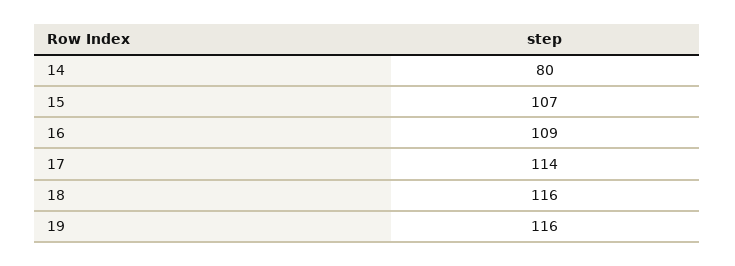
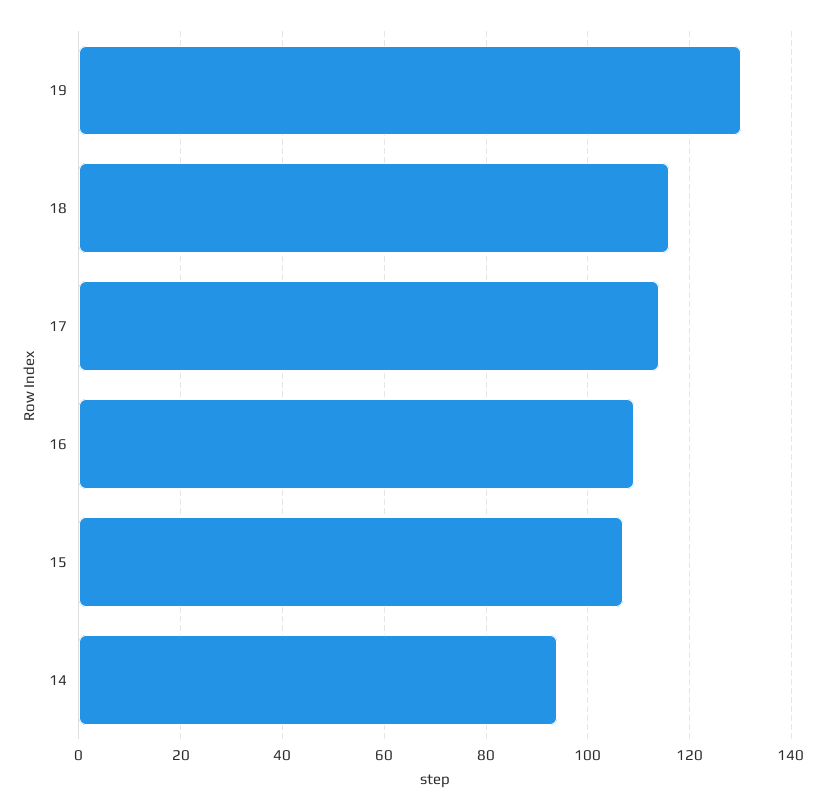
  {
-   "14": 80,
+   "14": 95,
    "15": 107,
    "16": 109,
    "17": 114,
    "18": 116,
-   "19": 116
+   "19": 130
  }

